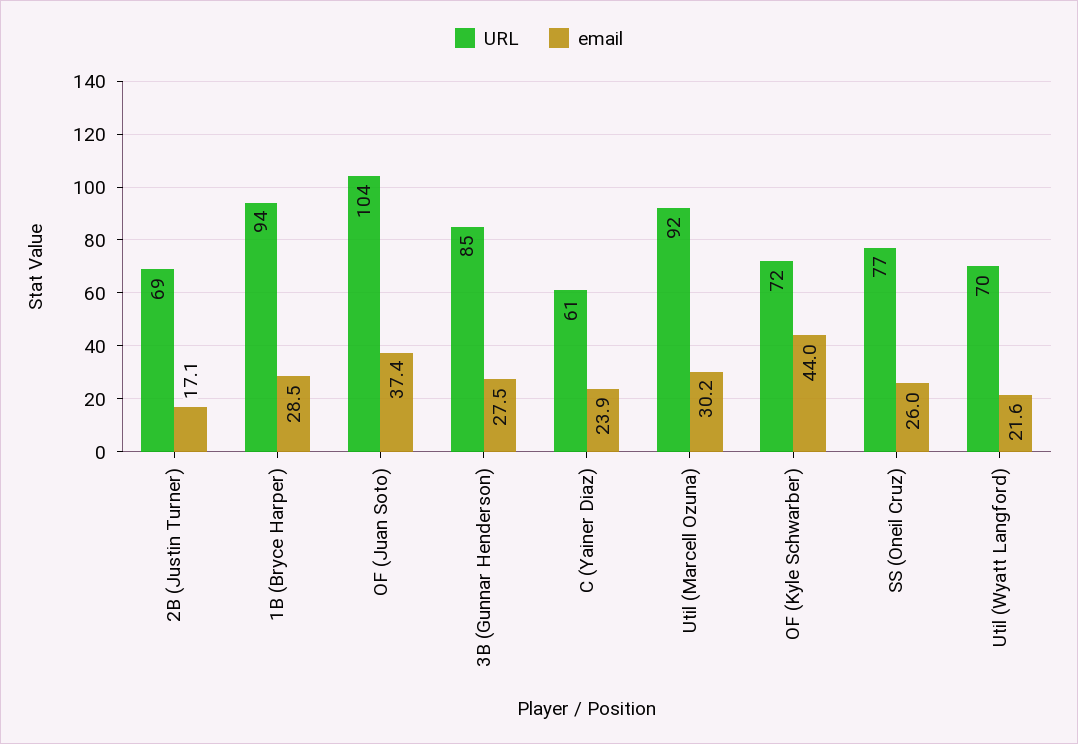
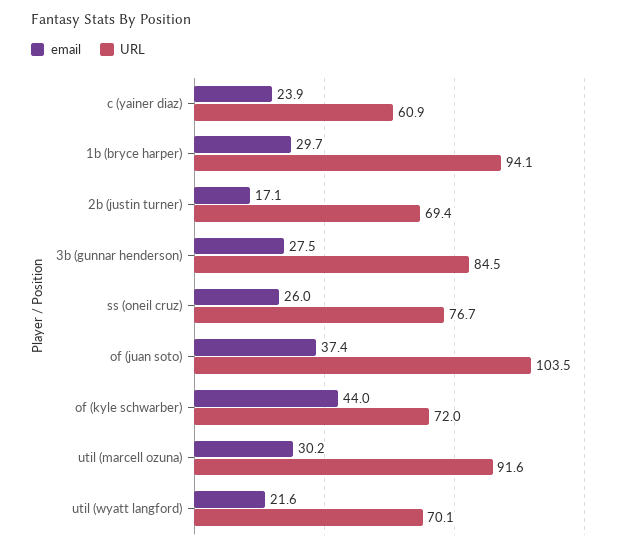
  {
    "URL": {
      "2B (Justin Turner)": 69.4,
      "1B (Bryce Harper)": 94.1,
      "OF (Juan Soto)": 103.5,
      "3B (Gunnar Henderson)": 84.5,
      "C (Yainer Diaz)": 60.9,
      "Util (Marcell Ozuna)": 91.6,
      "OF (Kyle Schwarber)": 72,
      "SS (Oneil Cruz)": 76.7,
      "Util (Wyatt Langford)": 70.1
    },
    "email": {
      "2B (Justin Turner)": 17.1,
-     "1B (Bryce Harper)": 28.5,
+     "1B (Bryce Harper)": 29.7,
      "OF (Juan Soto)": 37.4,
      "3B (Gunnar Henderson)": 27.5,
      "C (Yainer Diaz)": 23.9,
      "Util (Marcell Ozuna)": 30.2,
      "OF (Kyle Schwarber)": 44,
      "SS (Oneil Cruz)": 26,
      "Util (Wyatt Langford)": 21.6
    }
  }

